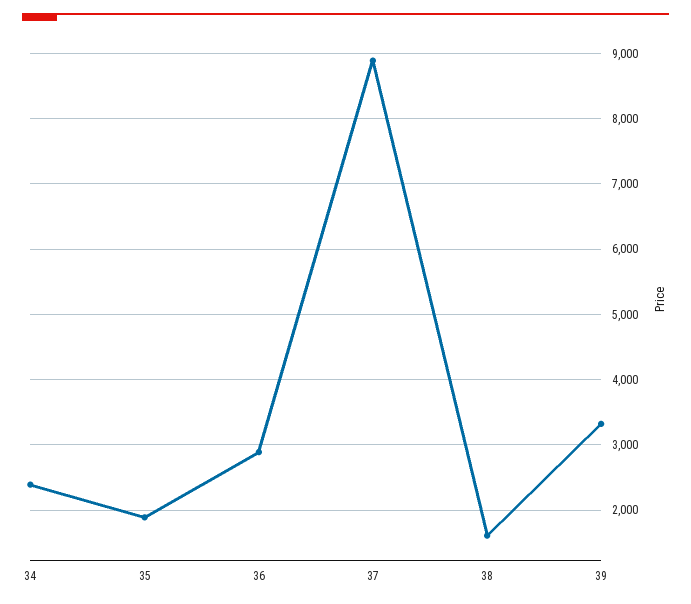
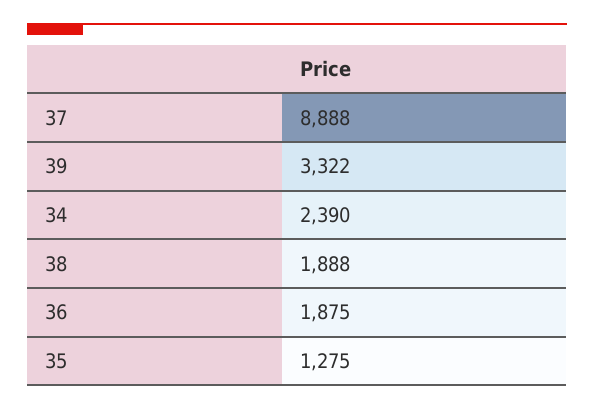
  {
    "34": 2390,
-   "35": 1900,
+   "35": 1275,
-   "36": 2900,
+   "36": 1875,
    "37": 8888,
-   "38": 1600,
+   "38": 1888,
    "39": 3322
  }

